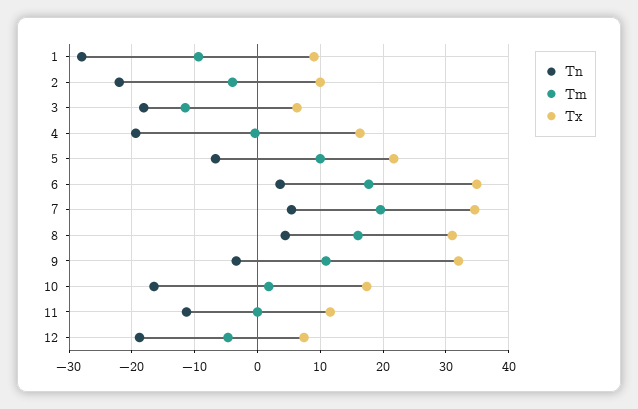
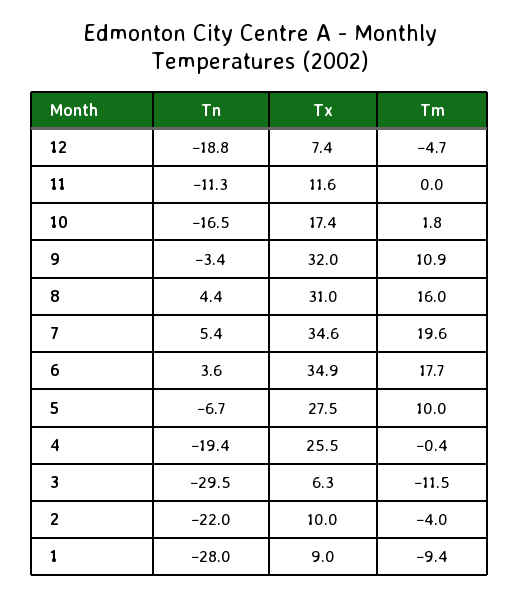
  {
    "Tn": {
      "1": -28,
      "2": -22,
-     "3": -18,
+     "3": -29.5,
      "4": -19.4,
      "5": -6.7,
      "6": 3.6,
      "7": 5.4,
      "8": 4.4,
      "9": -3.4,
      "10": -16.5,
      "11": -11.3,
      "12": -18.8
    },
    "Tm": {
      "1": -9.4,
      "2": -4,
      "3": -11.5,
      "4": -0.4,
      "5": 10,
      "6": 17.7,
      "7": 19.6,
      "8": 16,
      "9": 10.9,
      "10": 1.8,
      "11": 0,
      "12": -4.7
    },
    "Tx": {
      "1": 9,
      "2": 10,
      "3": 6.3,
-     "4": 16,
+     "4": 25.5,
-     "5": 22,
+     "5": 27.5,
      "6": 34.9,
      "7": 34.6,
      "8": 31,
      "9": 32,
      "10": 17.4,
      "11": 11.6,
      "12": 7.4
    }
  }

